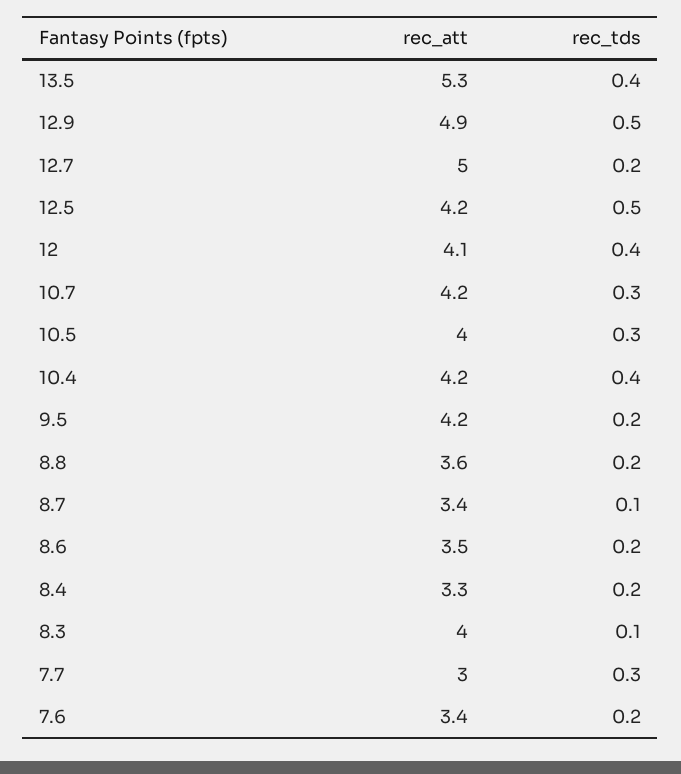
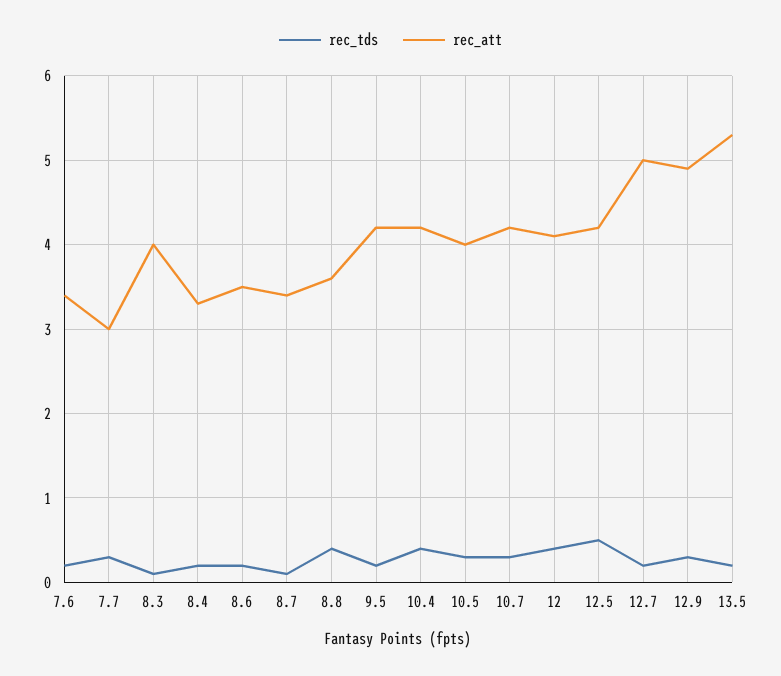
  {
    "rec_att": {
      "13.5": 5.3,
      "12.9": 4.9,
      "12.7": 5,
      "12.5": 4.2,
      "12": 4.1,
      "10.7": 4.2,
      "10.5": 4,
      "10.4": 4.2,
      "9.5": 4.2,
      "8.8": 3.6,
      "8.7": 3.4,
      "8.6": 3.5,
      "8.4": 3.3,
      "8.3": 4,
      "7.7": 3,
      "7.6": 3.4
    },
    "rec_tds": {
-     "13.5": 0.4,
+     "13.5": 0.2,
-     "12.9": 0.5,
+     "12.9": 0.3,
      "12.7": 0.2,
      "12.5": 0.5,
      "12": 0.4,
      "10.7": 0.3,
      "10.5": 0.3,
      "10.4": 0.4,
      "9.5": 0.2,
-     "8.8": 0.2,
+     "8.8": 0.4,
      "8.7": 0.1,
      "8.6": 0.2,
      "8.4": 0.2,
      "8.3": 0.1,
      "7.7": 0.3,
      "7.6": 0.2
    }
  }

